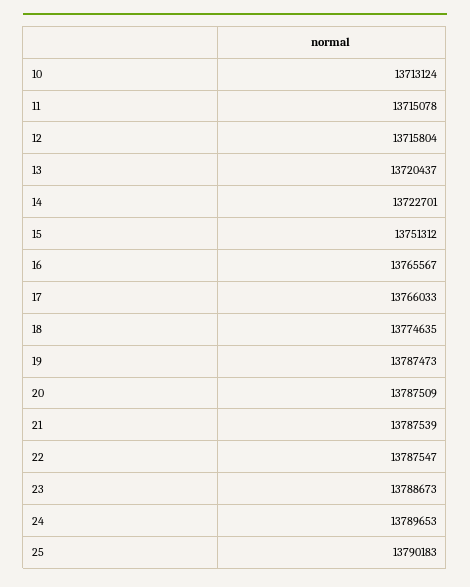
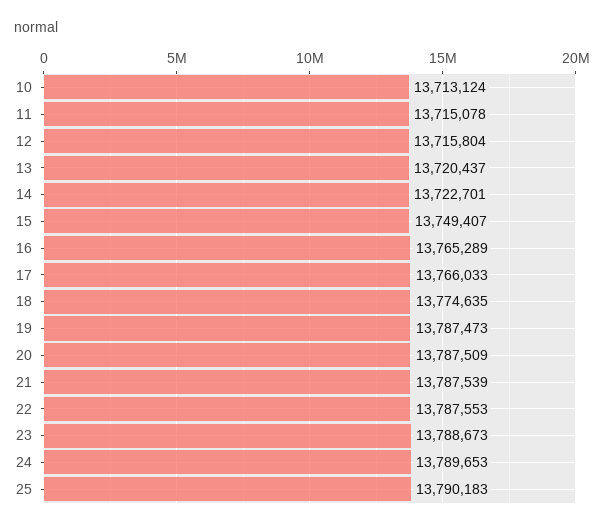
  {
    "10": 13713124,
    "11": 13715078,
    "12": 13715804,
    "13": 13720437,
    "14": 13722701,
-   "15": 13751312,
+   "15": 13749407,
-   "16": 13765567,
+   "16": 13765289,
    "17": 13766033,
    "18": 13774635,
    "19": 13787473,
    "20": 13787509,
    "21": 13787539,
-   "22": 13787547,
+   "22": 13787553,
    "23": 13788673,
    "24": 13789653,
    "25": 13790183
  }

